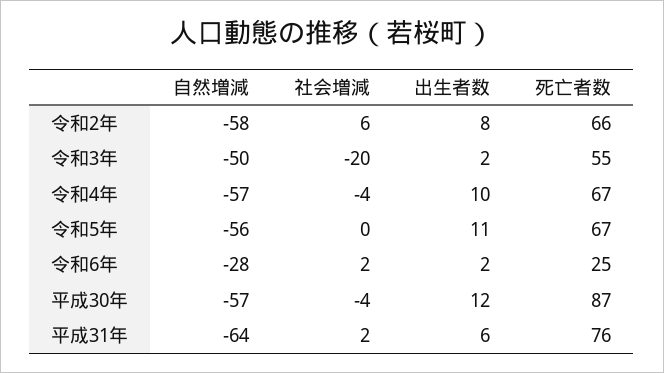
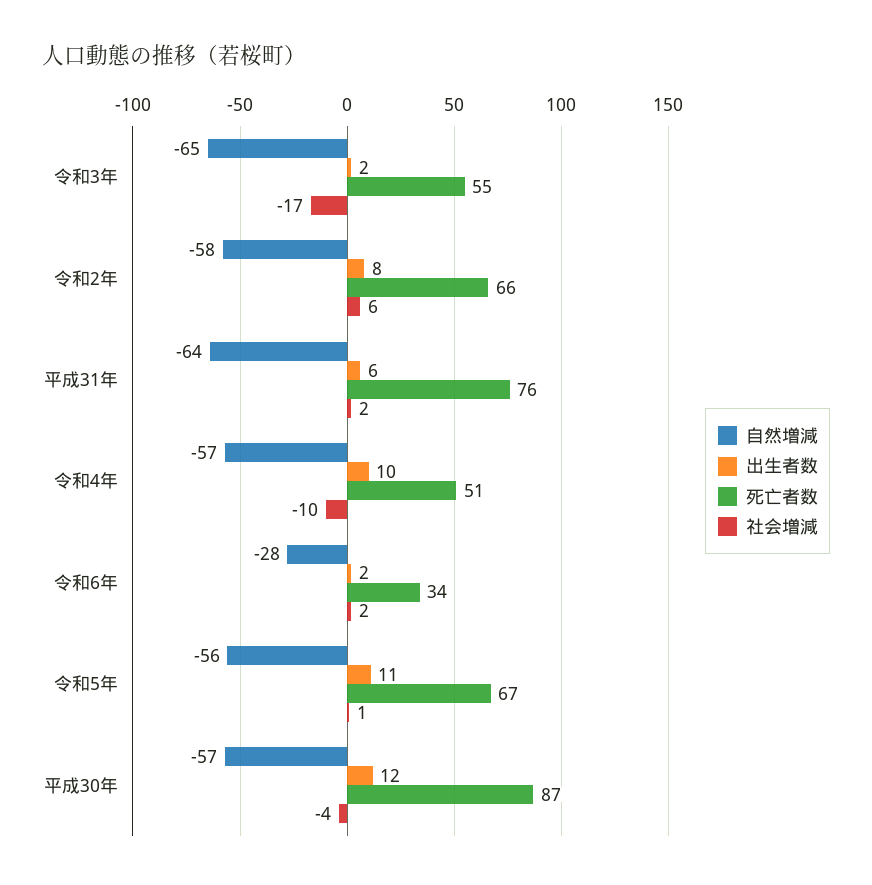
  {
    "自然増減": {
      "令和2年": -58,
-     "令和3年": -50,
+     "令和3年": -65,
      "令和4年": -57,
      "令和5年": -56,
      "令和6年": -28,
      "平成30年": -57,
      "平成31年": -64
    },
    "社会増減": {
      "令和2年": 6,
-     "令和3年": -20,
+     "令和3年": -17,
-     "令和4年": -4,
+     "令和4年": -10,
-     "令和5年": 0,
+     "令和5年": 1,
      "令和6年": 2,
      "平成30年": -4,
      "平成31年": 2
    },
    "出生者数": {
      "令和2年": 8,
      "令和3年": 2,
      "令和4年": 10,
      "令和5年": 11,
      "令和6年": 2,
      "平成30年": 12,
      "平成31年": 6
    },
    "死亡者数": {
      "令和2年": 66,
      "令和3年": 55,
-     "令和4年": 67,
+     "令和4年": 51,
      "令和5年": 67,
-     "令和6年": 25,
+     "令和6年": 34,
      "平成30年": 87,
      "平成31年": 76
    }
  }

